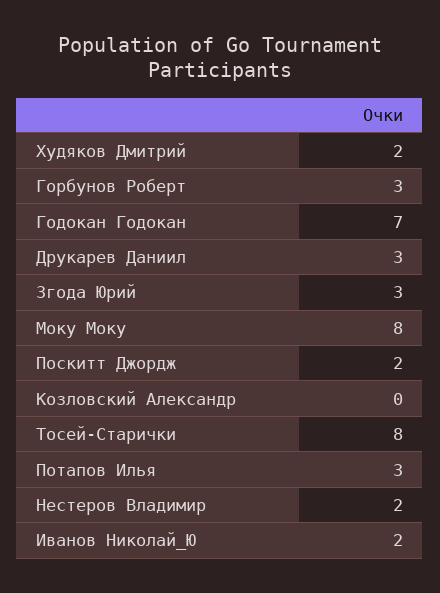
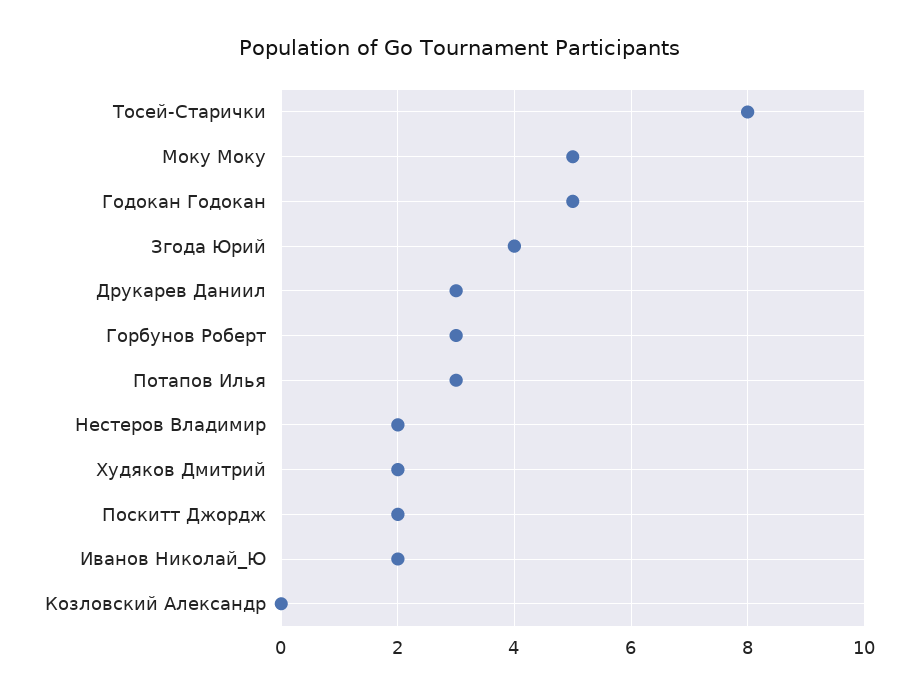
  {
    "Худяков Дмитрий": 2,
    "Горбунов Роберт": 3,
-   "Годокан Годокан": 7,
+   "Годокан Годокан": 5,
    "Друкарев Даниил": 3,
-   "Згода Юрий": 3,
+   "Згода Юрий": 4,
-   "Моку Моку": 8,
+   "Моку Моку": 5,
    "Поскитт Джордж": 2,
    "Козловский Александр": 0,
    "Тосей-Старички": 8,
    "Потапов Илья": 3,
    "Нестеров Владимир": 2,
    "Иванов Николай_Ю": 2
  }

